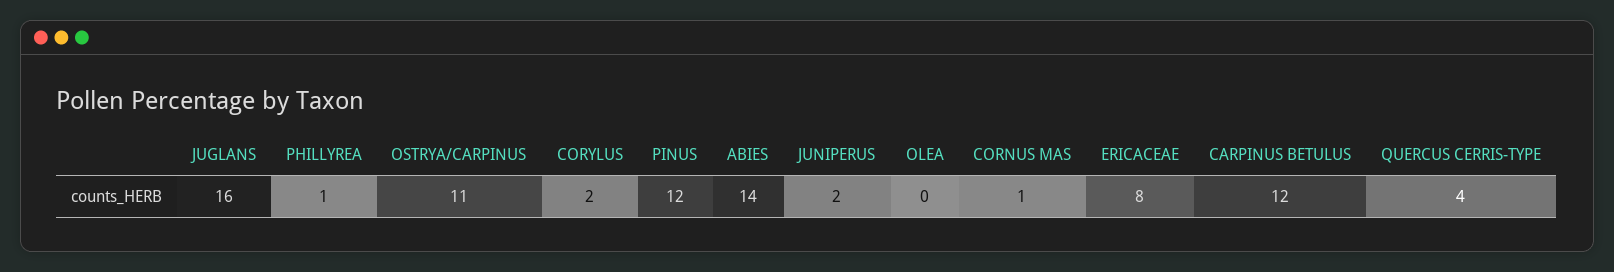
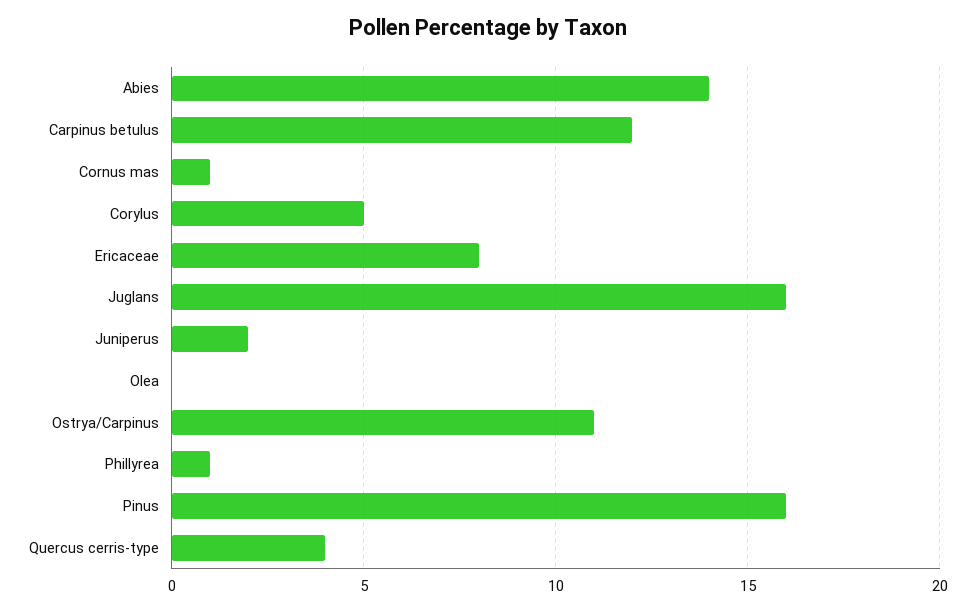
  {
    "JUGLANS": 16,
    "PHILLYREA": 1,
    "OSTRYA/CARPINUS": 11,
-   "CORYLUS": 2,
+   "CORYLUS": 5,
-   "PINUS": 12,
+   "PINUS": 16,
    "ABIES": 14,
    "JUNIPERUS": 2,
    "OLEA": 0,
    "CORNUS MAS": 1,
    "ERICACEAE": 8,
    "CARPINUS BETULUS": 12,
    "QUERCUS CERRIS-TYPE": 4
  }

